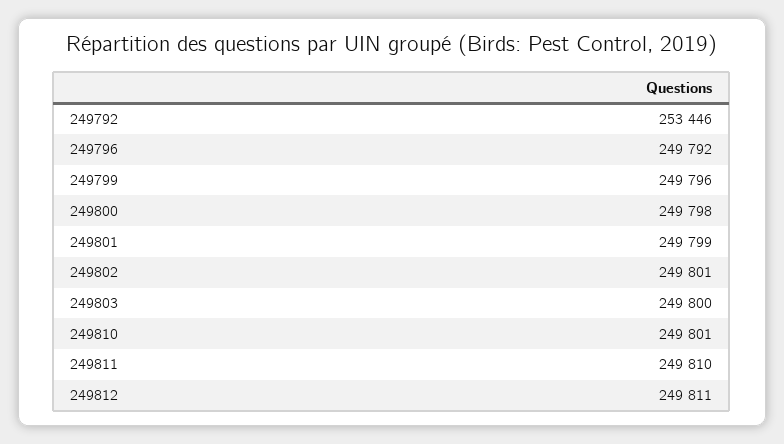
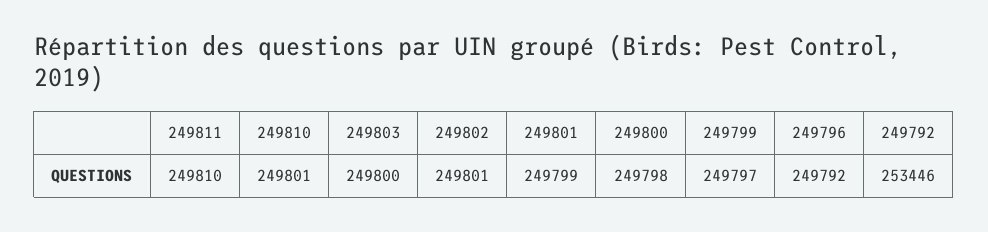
  {
    "249792": 253446,
    "249796": 249792,
-   "249799": 249796,
+   "249799": 249797,
    "249800": 249798,
    "249801": 249799,
    "249802": 249801,
    "249803": 249800,
    "249810": 249801,
-   "249811": 249810,
+   "249811": 249810
-   "249812": 249811
  }

